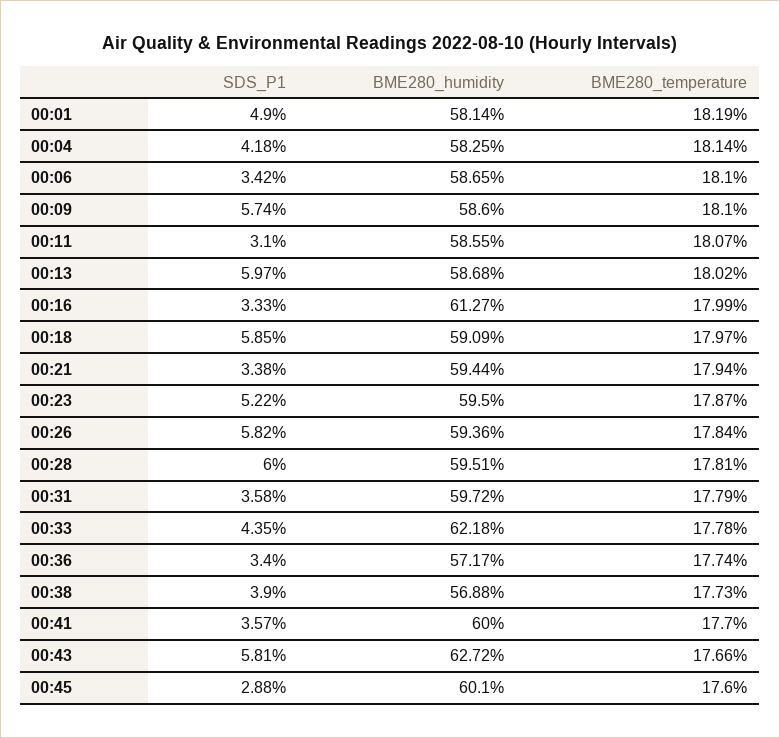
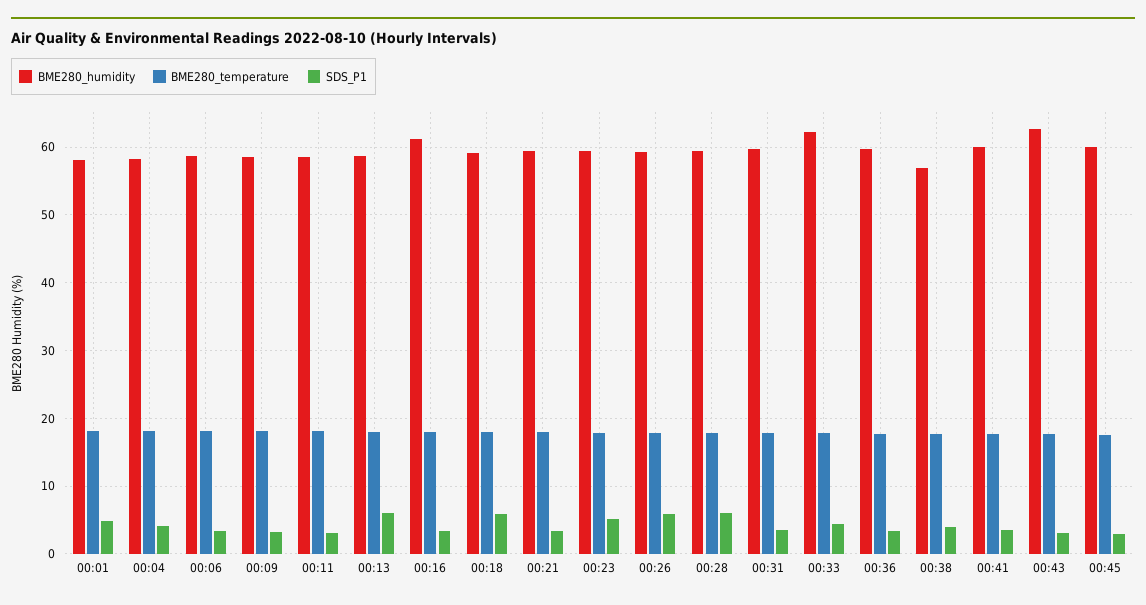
  {
    "SDS_P1": {
      "00:01": 4.9,
      "00:04": 4.18,
      "00:06": 3.42,
-     "00:09": 5.74,
+     "00:09": 3,
      "00:11": 3.1,
      "00:13": 5.97,
      "00:16": 3.33,
      "00:18": 5.85,
      "00:21": 3.38,
      "00:23": 5.22,
      "00:26": 5.82,
      "00:28": 6,
      "00:31": 3.58,
      "00:33": 4.35,
      "00:36": 3.4,
      "00:38": 3.9,
      "00:41": 3.57,
-     "00:43": 5.81,
+     "00:43": 3,
      "00:45": 2.88
    },
    "BME280_humidity": {
      "00:01": 58.14,
      "00:04": 58.25,
      "00:06": 58.65,
      "00:09": 58.6,
      "00:11": 58.55,
      "00:13": 58.68,
      "00:16": 61.27,
      "00:18": 59.09,
      "00:21": 59.44,
      "00:23": 59.5,
      "00:26": 59.36,
      "00:28": 59.51,
      "00:31": 59.72,
      "00:33": 62.18,
-     "00:36": 57.17,
+     "00:36": 60,
      "00:38": 56.88,
      "00:41": 60,
      "00:43": 62.72,
      "00:45": 60.1
    },
    "BME280_temperature": {
      "00:01": 18.19,
      "00:04": 18.14,
      "00:06": 18.1,
      "00:09": 18.1,
      "00:11": 18.07,
      "00:13": 18.02,
      "00:16": 17.99,
      "00:18": 17.97,
      "00:21": 17.94,
      "00:23": 17.87,
      "00:26": 17.84,
      "00:28": 17.81,
      "00:31": 17.79,
      "00:33": 17.78,
      "00:36": 17.74,
      "00:38": 17.73,
      "00:41": 17.7,
      "00:43": 17.66,
      "00:45": 17.6
    }
  }

